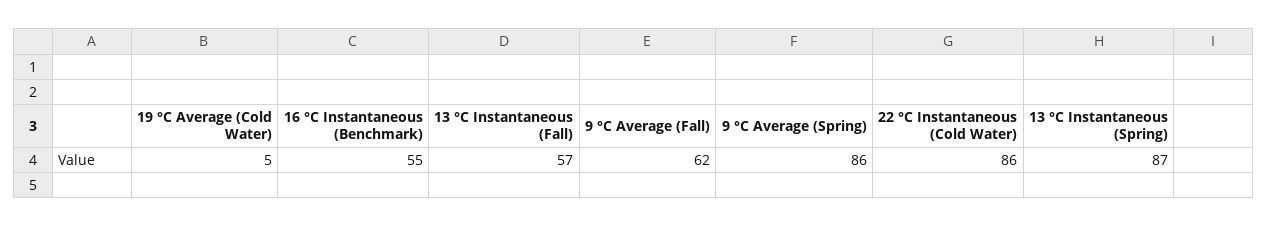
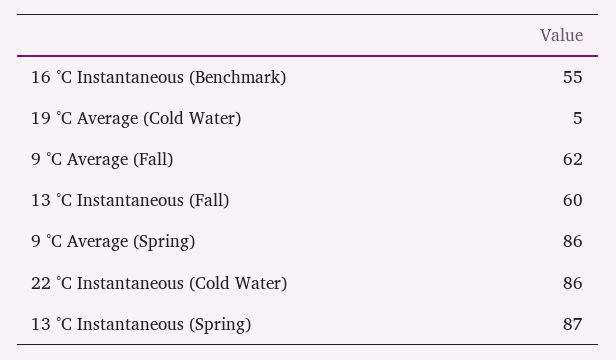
  {
    "19 °C Average (Cold Water)": 5,
    "16 °C Instantaneous (Benchmark)": 55,
-   "13 °C Instantaneous (Fall)": 57,
+   "13 °C Instantaneous (Fall)": 60,
    "9 °C Average (Fall)": 62,
    "9 °C Average (Spring)": 86,
    "22 °C Instantaneous (Cold Water)": 86,
    "13 °C Instantaneous (Spring)": 87
  }

